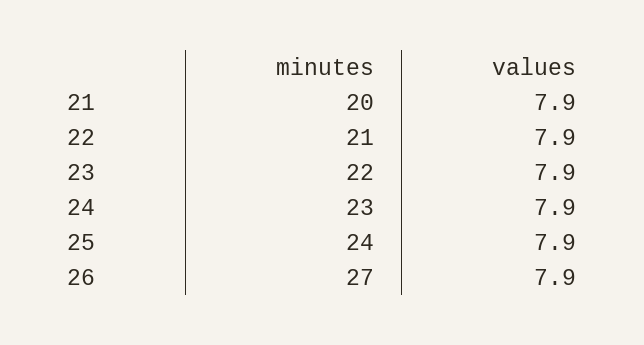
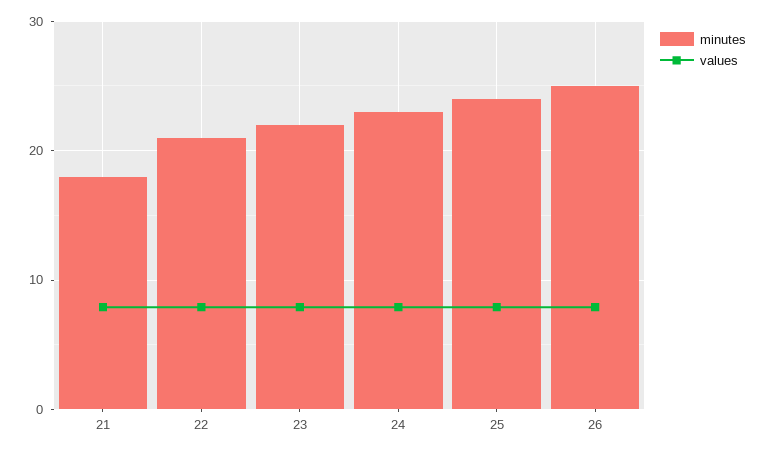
  {
    "minutes": {
-     "21": 20,
+     "21": 18,
      "22": 21,
      "23": 22,
      "24": 23,
      "25": 24,
-     "26": 27
+     "26": 25
    },
    "values": {
      "21": 7.9,
      "22": 7.9,
      "23": 7.9,
      "24": 7.9,
      "25": 7.9,
      "26": 7.9
    }
  }

